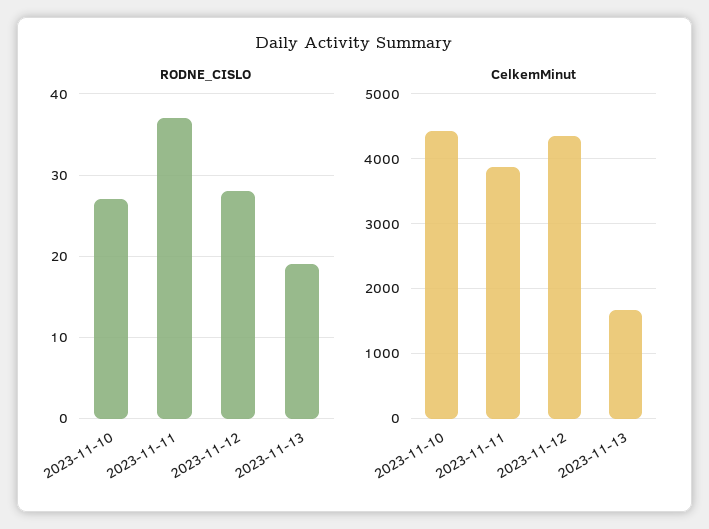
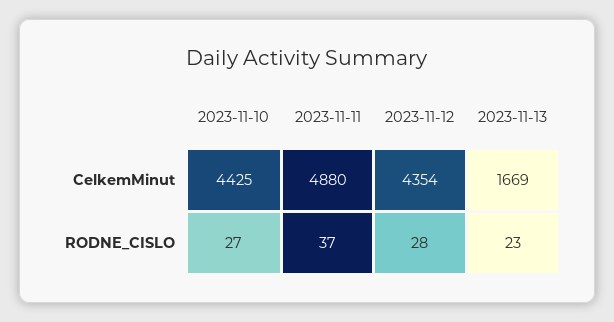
  {
    "RODNE_CISLO": {
      "2023-11-10": 27,
      "2023-11-11": 37,
      "2023-11-12": 28,
-     "2023-11-13": 19
+     "2023-11-13": 23
    },
    "CelkemMinut": {
      "2023-11-10": 4425,
-     "2023-11-11": 3900,
+     "2023-11-11": 4880,
      "2023-11-12": 4354,
      "2023-11-13": 1669
    }
  }

